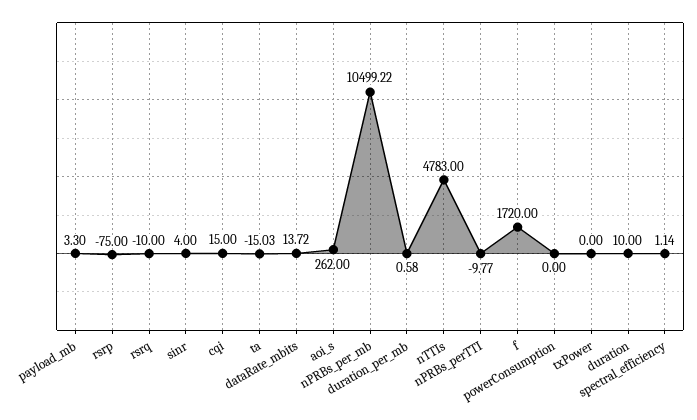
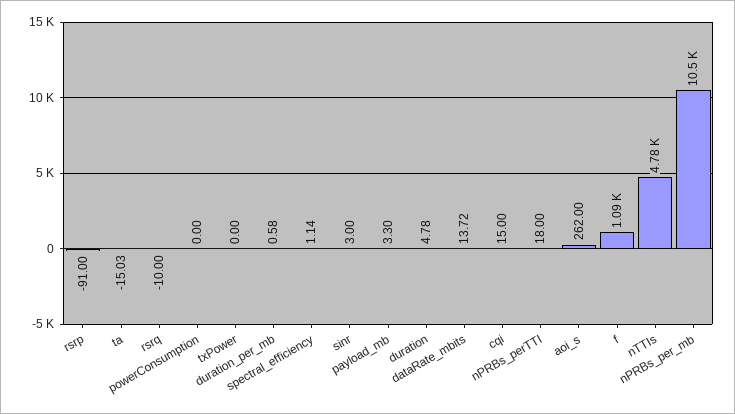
  {
    "payload_mb": 3.3,
-   "rsrp": -75,
+   "rsrp": -91,
    "rsrq": -10,
-   "sinr": 4,
+   "sinr": 3,
    "cqi": 15,
    "ta": -15.03,
    "dataRate_mbits": 13.72,
    "aoi_s": 262,
    "nPRBs_per_mb": 10499.22,
    "duration_per_mb": 0.58,
    "nTTIs": 4783,
-   "nPRBs_perTTI": -9.77,
+   "nPRBs_perTTI": 18,
-   "f": 1720,
+   "f": 1090,
    "powerConsumption": 0,
    "txPower": 0,
-   "duration": 10,
+   "duration": 4.78,
    "spectral_efficiency": 1.14
  }

